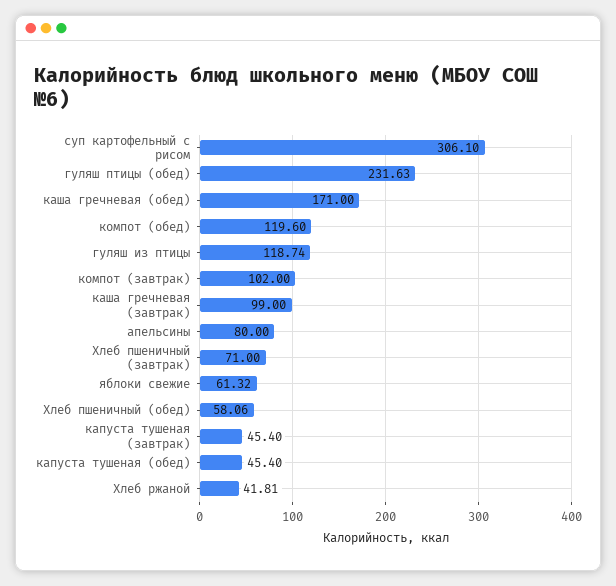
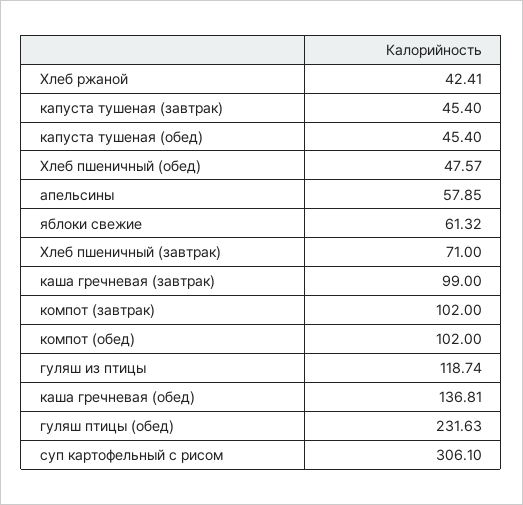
  {
    "суп картофельный с рисом": 306.1,
    "гуляш птицы (обед)": 231.63,
-   "каша гречневая (обед)": 171,
+   "каша гречневая (обед)": 136.81,
-   "компот (обед)": 119.6,
+   "компот (обед)": 102,
    "гуляш из птицы": 118.74,
    "компот (завтрак)": 102,
    "каша гречневая (завтрак)": 99,
-   "апельсины": 80,
+   "апельсины": 57.85,
    "Хлеб пшеничный (завтрак)": 71,
    "яблоки свежие": 61.32,
-   "Хлеб пшеничный (обед)": 58.06,
+   "Хлеб пшеничный (обед)": 47.57,
    "капуста тушеная (завтрак)": 45.4,
    "капуста тушеная (обед)": 45.4,
-   "Хлеб ржаной": 41.81
+   "Хлеб ржаной": 42.41
  }

